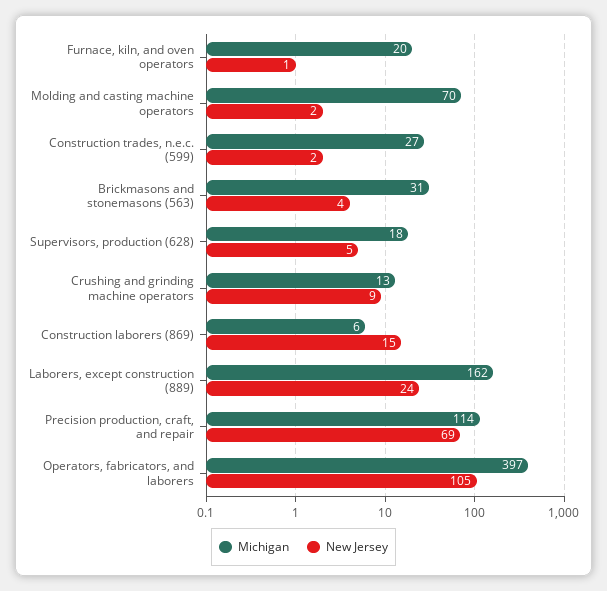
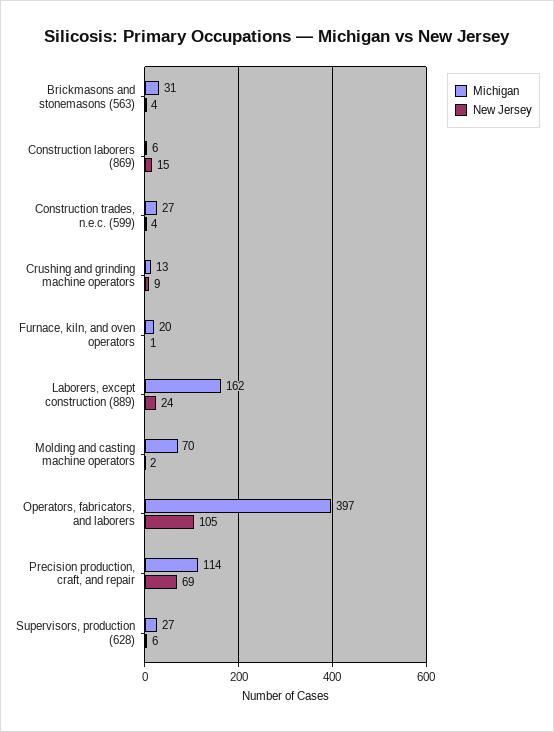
  {
    "Michigan": {
      "Furnace, kiln, and oven operators": 20,
      "Molding and casting machine operators": 70,
      "Construction trades, n.e.c. (599)": 27,
      "Brickmasons and stonemasons (563)": 31,
-     "Supervisors, production (628)": 18,
+     "Supervisors, production (628)": 27,
      "Crushing and grinding machine operators": 13,
      "Construction laborers (869)": 6,
      "Laborers, except construction (889)": 162,
      "Precision production, craft, and repair": 114,
      "Operators, fabricators, and laborers": 397
    },
    "New Jersey": {
      "Furnace, kiln, and oven operators": 1,
      "Molding and casting machine operators": 2,
-     "Construction trades, n.e.c. (599)": 2,
+     "Construction trades, n.e.c. (599)": 4,
      "Brickmasons and stonemasons (563)": 4,
-     "Supervisors, production (628)": 5,
+     "Supervisors, production (628)": 6,
      "Crushing and grinding machine operators": 9,
      "Construction laborers (869)": 15,
      "Laborers, except construction (889)": 24,
      "Precision production, craft, and repair": 69,
      "Operators, fabricators, and laborers": 105
    }
  }

